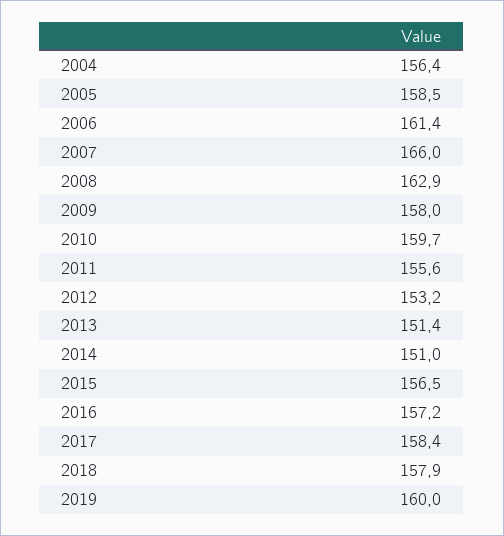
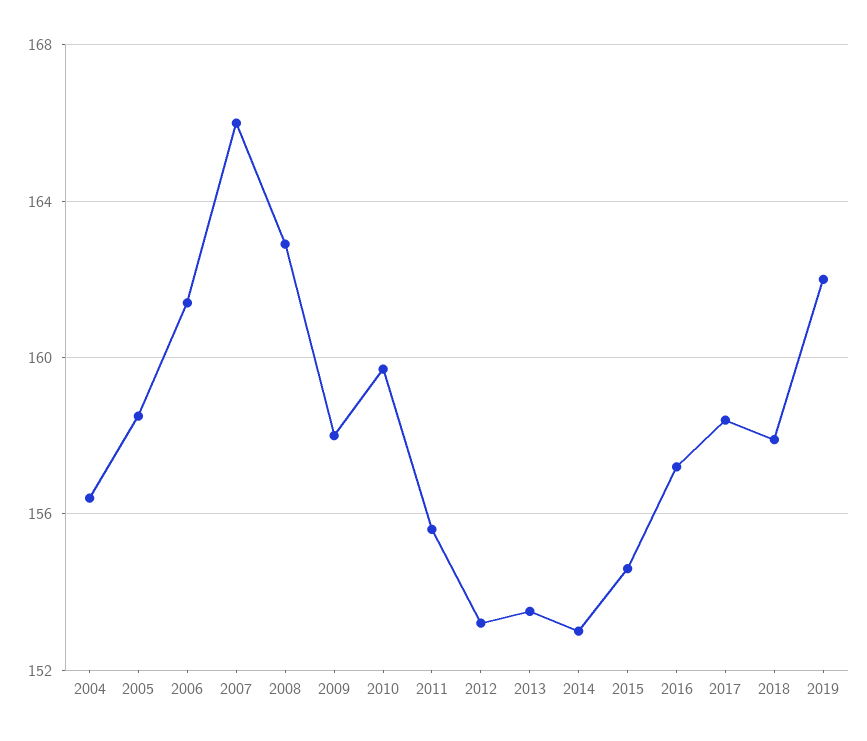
  {
    "2004": 156.4,
    "2005": 158.5,
    "2006": 161.4,
    "2007": 166,
    "2008": 162.9,
    "2009": 158,
    "2010": 159.7,
    "2011": 155.6,
    "2012": 153.2,
-   "2013": 151.4,
+   "2013": 153.5,
-   "2014": 151,
+   "2014": 153,
-   "2015": 156.5,
+   "2015": 154.5,
    "2016": 157.2,
    "2017": 158.4,
    "2018": 157.9,
-   "2019": 160
+   "2019": 162
  }

